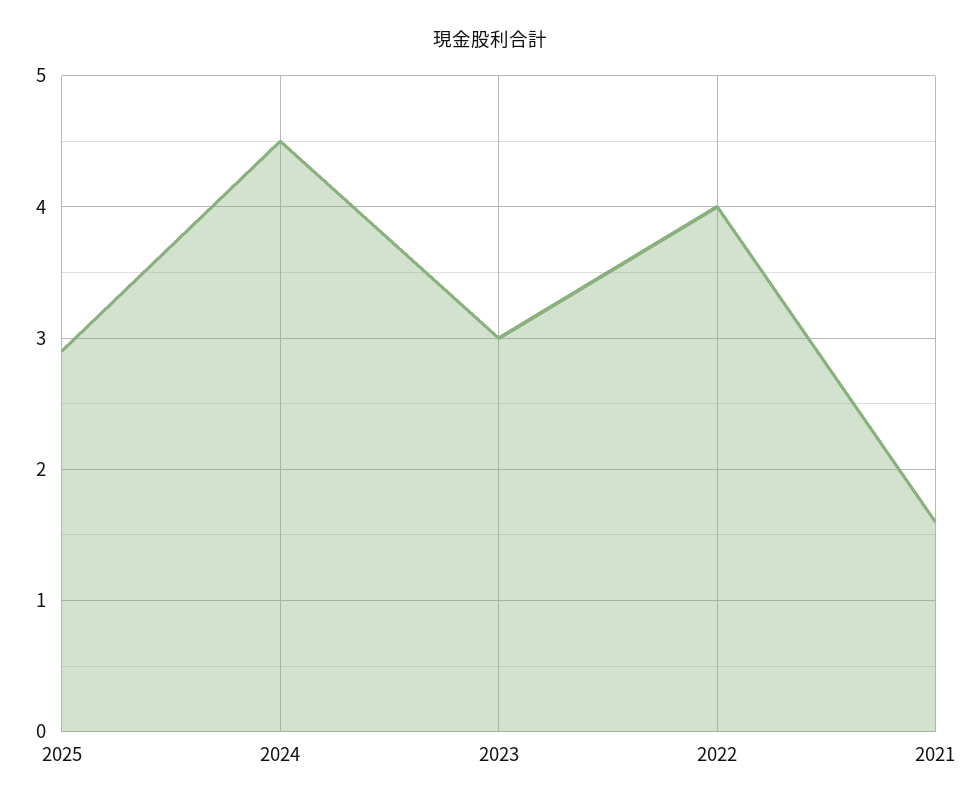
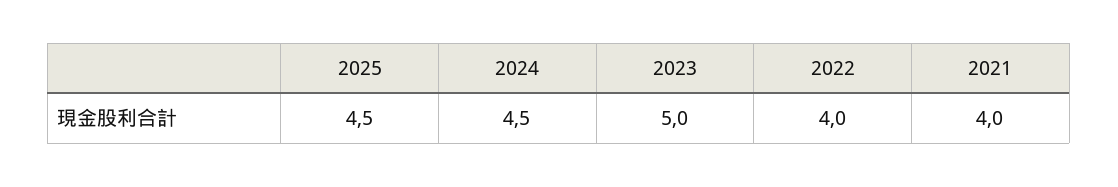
  {
-   "2025": 2.9,
+   "2025": 4.5,
    "2024": 4.5,
-   "2023": 3,
+   "2023": 5,
    "2022": 4,
-   "2021": 1.6
+   "2021": 4
  }

